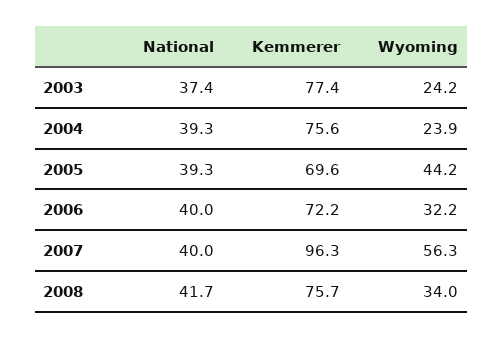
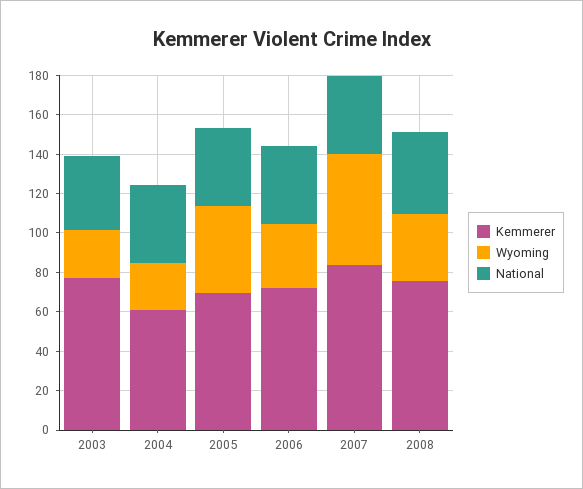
  {
    "National": {
      "2003": 37.4,
      "2004": 39.3,
      "2005": 39.3,
      "2006": 40,
      "2007": 40,
      "2008": 41.7
    },
    "Kemmerer": {
      "2003": 77.4,
-     "2004": 75.6,
+     "2004": 60,
      "2005": 69.6,
      "2006": 72.2,
-     "2007": 96.3,
+     "2007": 85,
      "2008": 75.7
    },
    "Wyoming": {
      "2003": 24.2,
      "2004": 23.9,
      "2005": 44.2,
      "2006": 32.2,
      "2007": 56.3,
      "2008": 34
    }
  }

